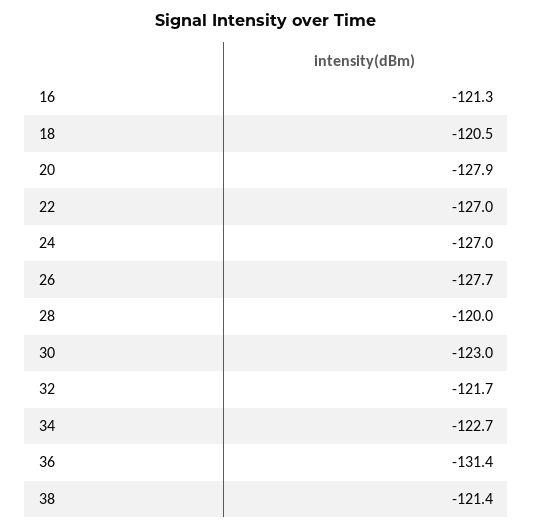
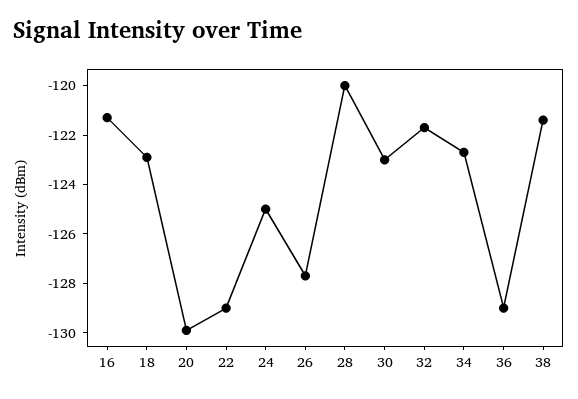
  {
    "16": -121.3,
-   "18": -120.5,
+   "18": -123,
-   "20": -127.9,
+   "20": -130,
-   "22": -127,
+   "22": -129,
-   "24": -127,
+   "24": -125,
    "26": -127.7,
    "28": -120,
    "30": -123,
    "32": -121.7,
    "34": -122.7,
-   "36": -131.4,
+   "36": -129,
    "38": -121.4
  }

